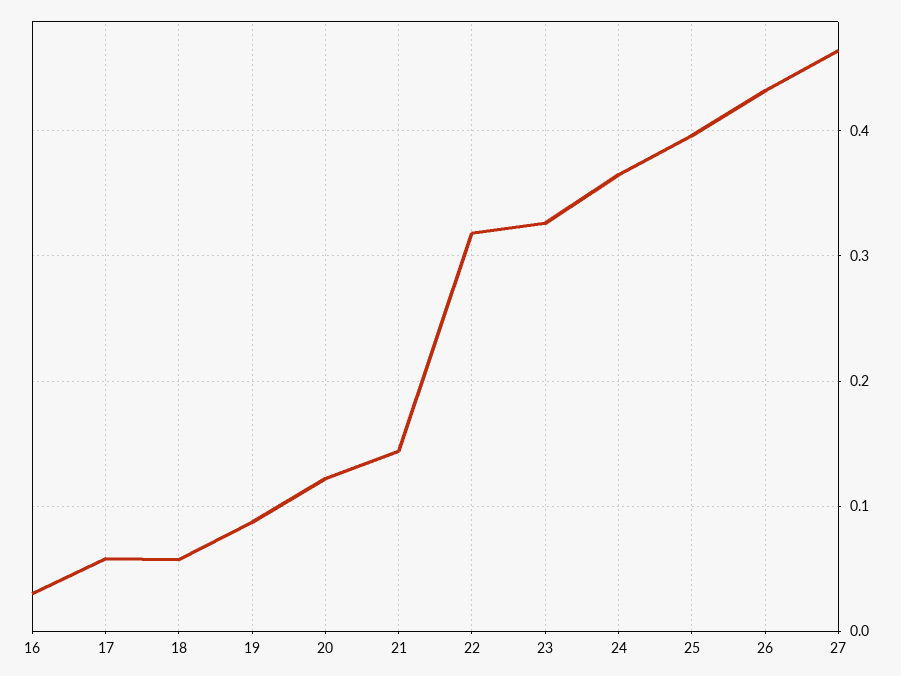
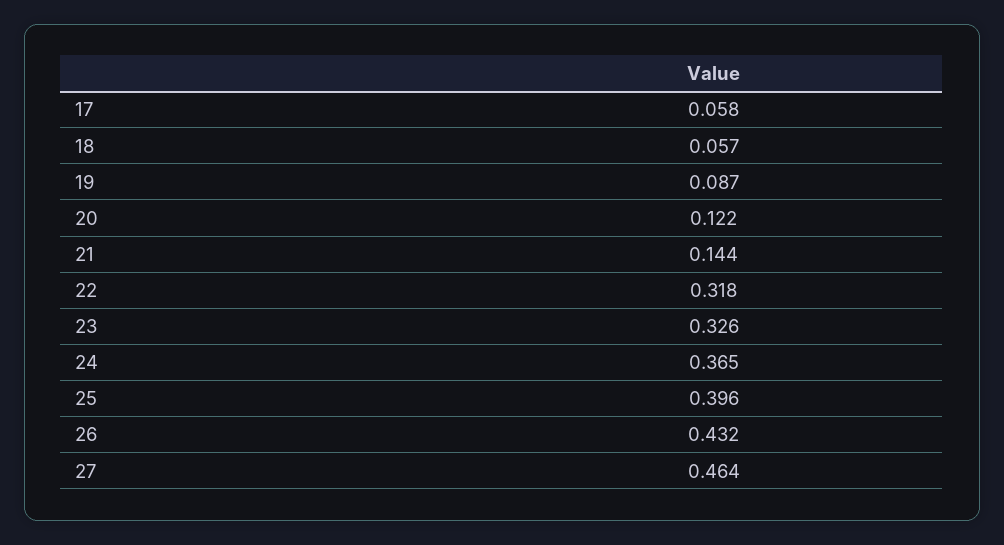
  {
-   "16": 0.03,
    "17": 0.058,
    "18": 0.057,
    "19": 0.087,
    "20": 0.122,
    "21": 0.144,
    "22": 0.318,
    "23": 0.326,
    "24": 0.365,
    "25": 0.396,
    "26": 0.432,
    "27": 0.464
  }

